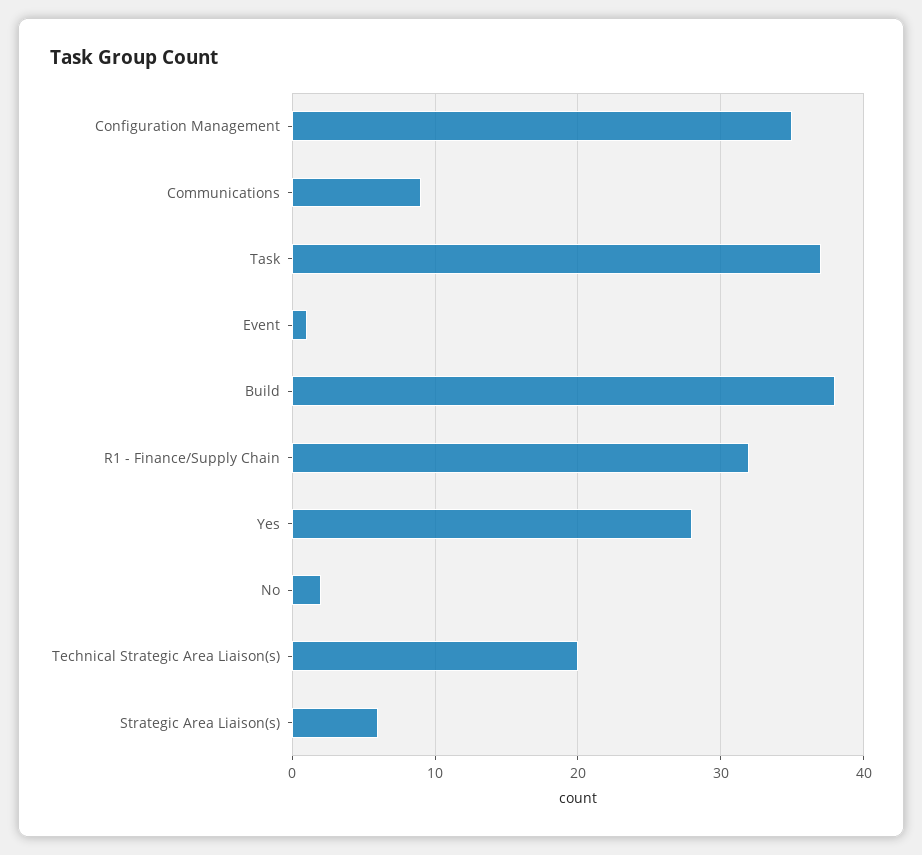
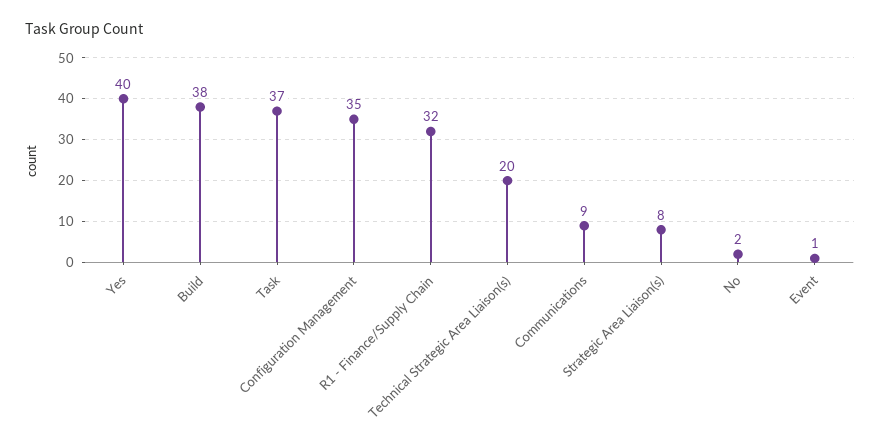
  {
    "Configuration Management": 35,
    "Communications": 9,
    "Task": 37,
    "Event": 1,
    "Build": 38,
    "R1 - Finance/Supply Chain": 32,
-   "Yes": 28,
+   "Yes": 40,
    "No": 2,
    "Technical Strategic Area Liaison(s)": 20,
-   "Strategic Area Liaison(s)": 6
+   "Strategic Area Liaison(s)": 8
  }

